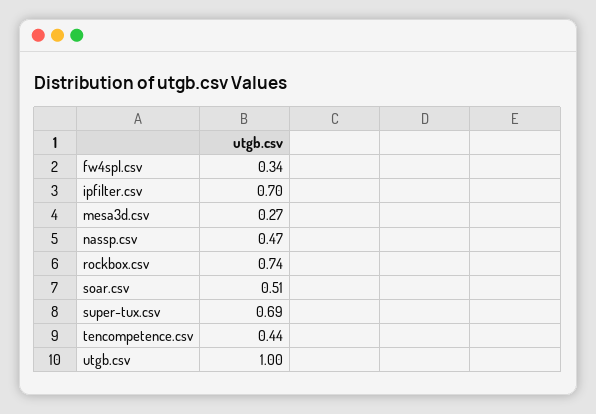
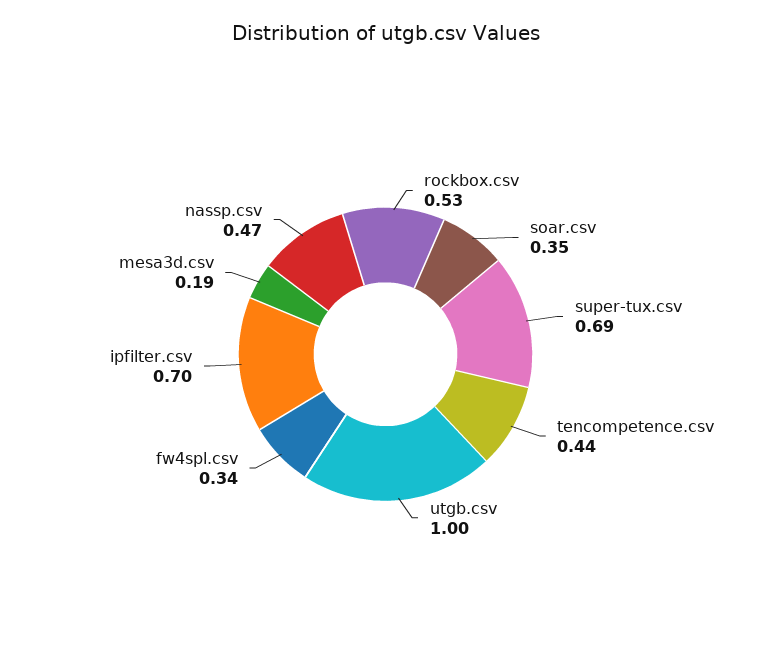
  {
    "fw4spl.csv": 0.34,
    "ipfilter.csv": 0.7,
-   "mesa3d.csv": 0.27,
+   "mesa3d.csv": 0.19,
    "nassp.csv": 0.47,
-   "rockbox.csv": 0.74,
+   "rockbox.csv": 0.53,
-   "soar.csv": 0.51,
+   "soar.csv": 0.35,
    "super-tux.csv": 0.69,
    "tencompetence.csv": 0.44,
    "utgb.csv": 1
  }

